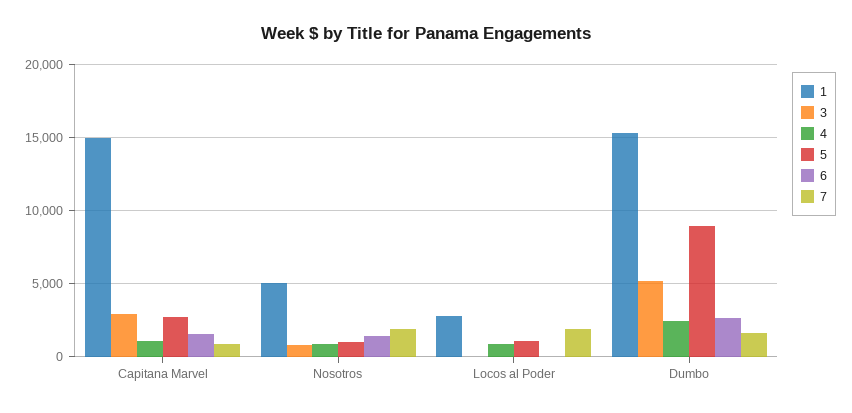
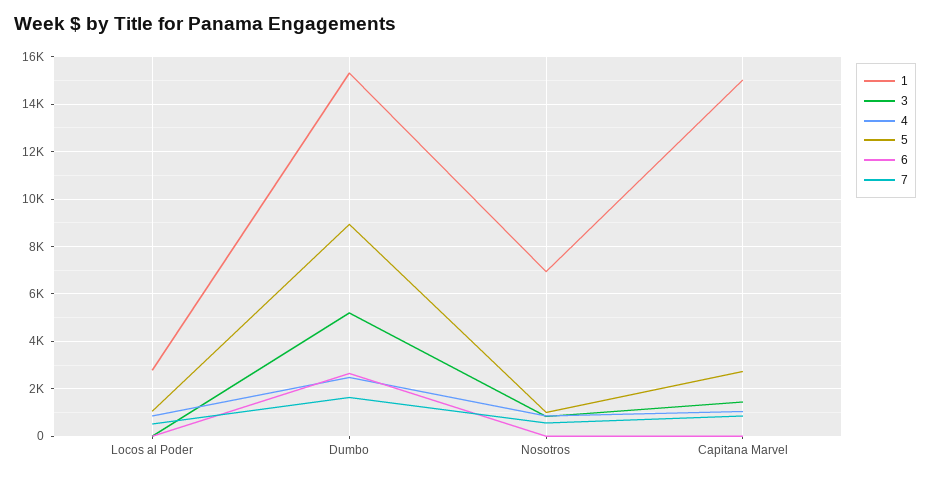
  {
    "1": {
      "Capitana Marvel": 15000,
-     "Nosotros": 5000,
+     "Nosotros": 7000,
      "Locos al Poder": 3000,
      "Dumbo": 15500
    },
    "3": {
-     "Capitana Marvel": 3000,
+     "Capitana Marvel": 1500,
      "Nosotros": 1000,
      "Locos al Poder": 0,
      "Dumbo": 5000
    },
    "4": {
      "Capitana Marvel": 1000,
      "Nosotros": 1000,
      "Locos al Poder": 1000,
      "Dumbo": 2500
    },
    "5": {
      "Capitana Marvel": 2500,
      "Nosotros": 1000,
      "Locos al Poder": 1000,
      "Dumbo": 9000
    },
    "6": {
-     "Capitana Marvel": 1500,
+     "Capitana Marvel": 0,
-     "Nosotros": 1500,
+     "Nosotros": 0,
      "Locos al Poder": 0,
      "Dumbo": 2500
    },
    "7": {
      "Capitana Marvel": 1000,
-     "Nosotros": 2000,
+     "Nosotros": 500,
-     "Locos al Poder": 2000,
+     "Locos al Poder": 500,
      "Dumbo": 1500
    }
  }

